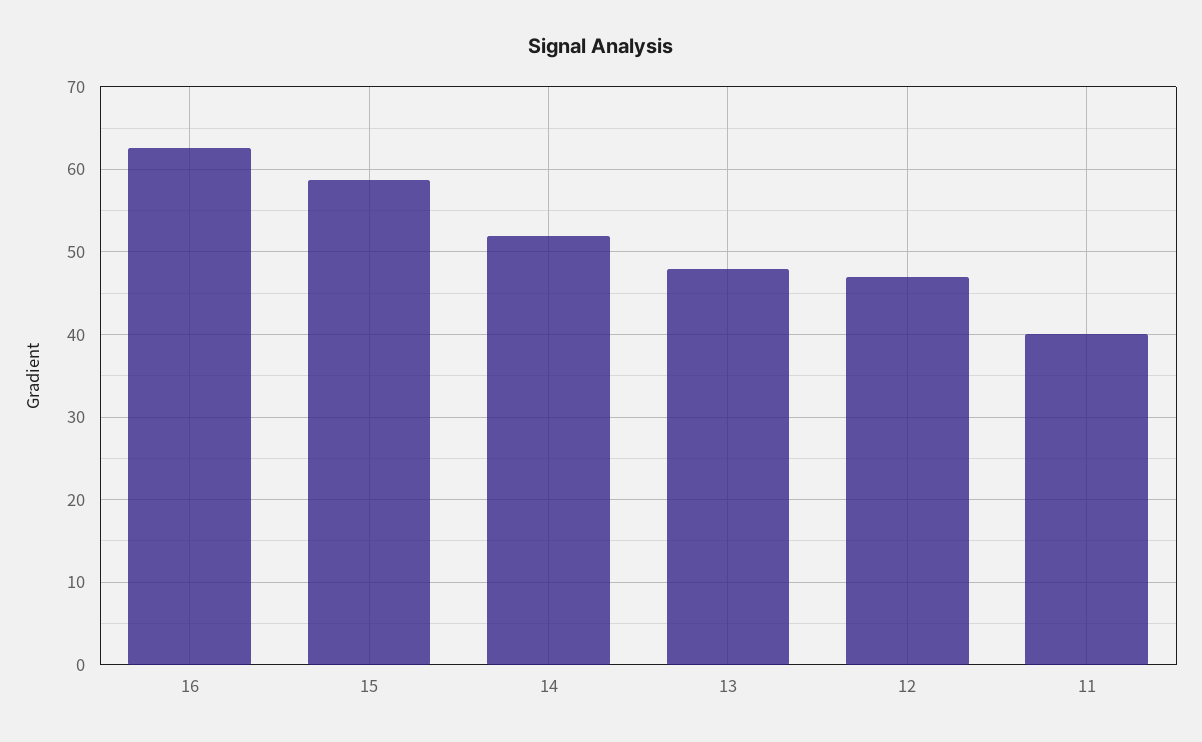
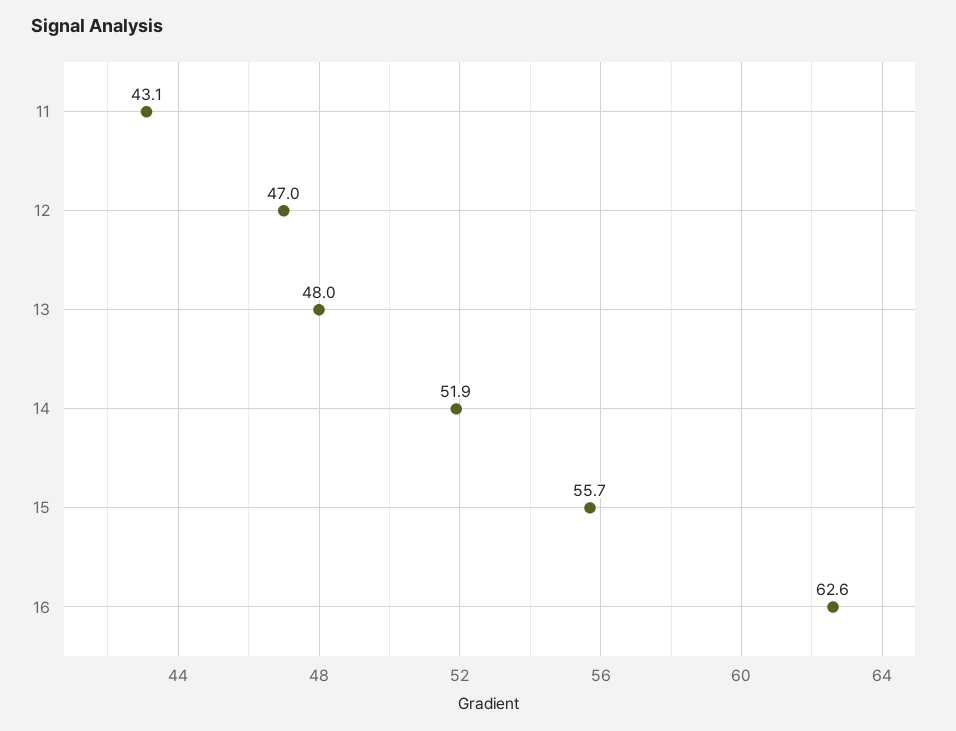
  {
    "16": 62.6,
-   "15": 59,
+   "15": 55.7,
    "14": 51.9,
    "13": 48,
    "12": 47,
-   "11": 40
+   "11": 43.1
  }

